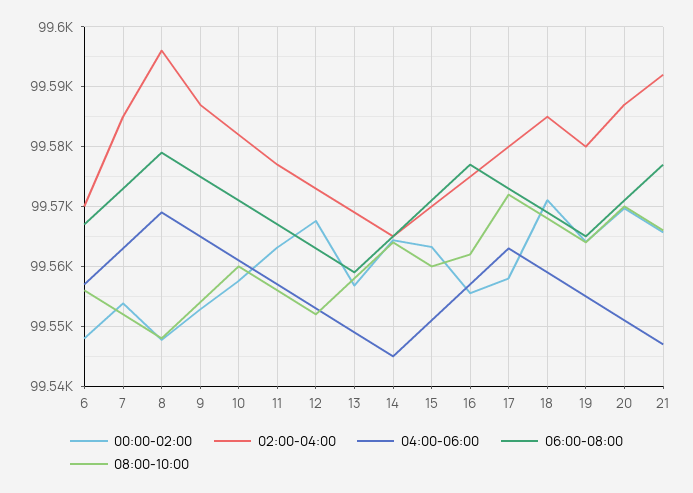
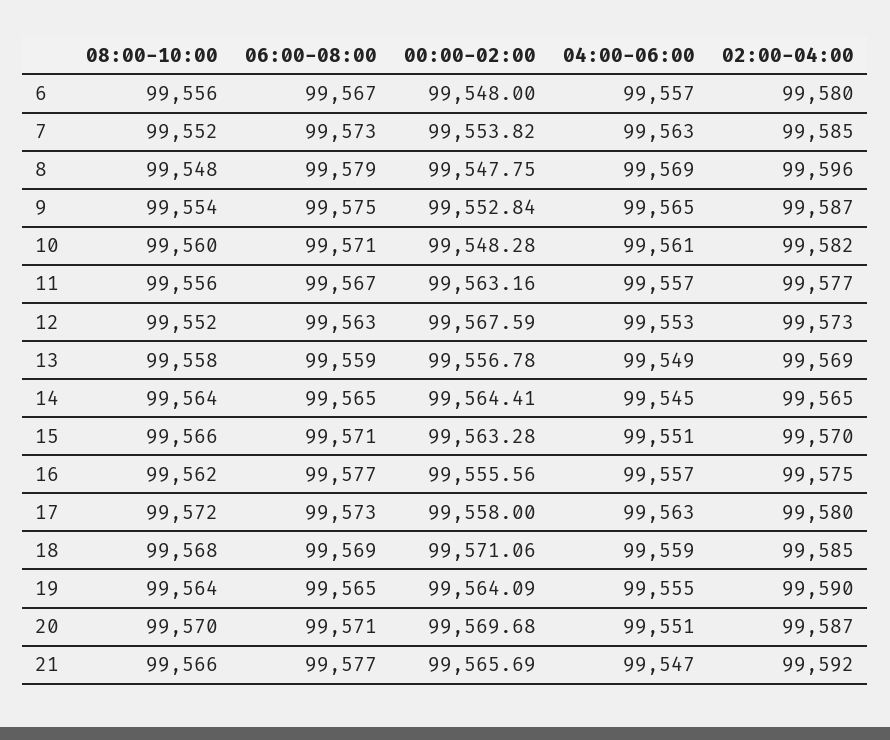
  {
    "00:00-02:00": {
      "6": 99548,
      "7": 99553.82,
      "8": 99547.75,
      "9": 99552.84,
-     "10": 99558,
+     "10": 99548.28,
      "11": 99563.16,
      "12": 99567.59,
      "13": 99556.78,
      "14": 99564.41,
      "15": 99563.28,
      "16": 99555.56,
      "17": 99558,
      "18": 99571.06,
      "19": 99564.09,
      "20": 99569.68,
      "21": 99565.69
    },
    "02:00-04:00": {
-     "6": 99570,
+     "6": 99580,
      "7": 99585,
      "8": 99596,
      "9": 99587,
      "10": 99582,
      "11": 99577,
      "12": 99573,
      "13": 99569,
      "14": 99565,
      "15": 99570,
      "16": 99575,
      "17": 99580,
      "18": 99585,
-     "19": 99580,
+     "19": 99590,
      "20": 99587,
      "21": 99592
    },
    "04:00-06:00": {
      "6": 99557,
      "7": 99563,
      "8": 99569,
      "9": 99565,
      "10": 99561,
      "11": 99557,
      "12": 99553,
      "13": 99549,
      "14": 99545,
      "15": 99551,
      "16": 99557,
      "17": 99563,
      "18": 99559,
      "19": 99555,
      "20": 99551,
      "21": 99547
    },
    "06:00-08:00": {
      "6": 99567,
      "7": 99573,
      "8": 99579,
      "9": 99575,
      "10": 99571,
      "11": 99567,
      "12": 99563,
      "13": 99559,
      "14": 99565,
      "15": 99571,
      "16": 99577,
      "17": 99573,
      "18": 99569,
      "19": 99565,
      "20": 99571,
      "21": 99577
    },
    "08:00-10:00": {
      "6": 99556,
      "7": 99552,
      "8": 99548,
      "9": 99554,
      "10": 99560,
      "11": 99556,
      "12": 99552,
      "13": 99558,
      "14": 99564,
-     "15": 99560,
+     "15": 99566,
      "16": 99562,
      "17": 99572,
      "18": 99568,
      "19": 99564,
      "20": 99570,
      "21": 99566
    }
  }

